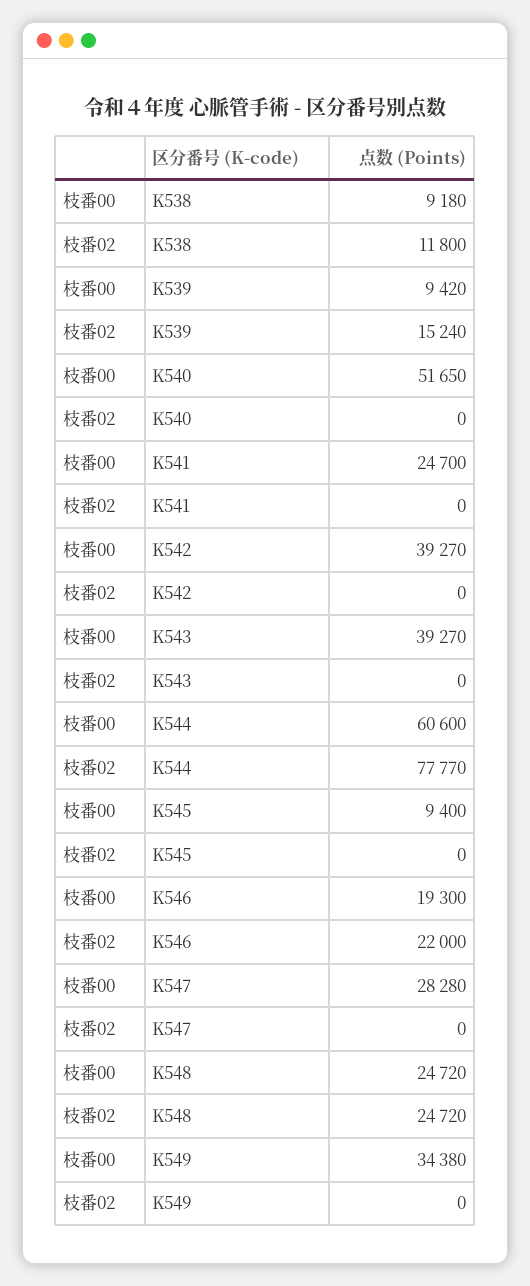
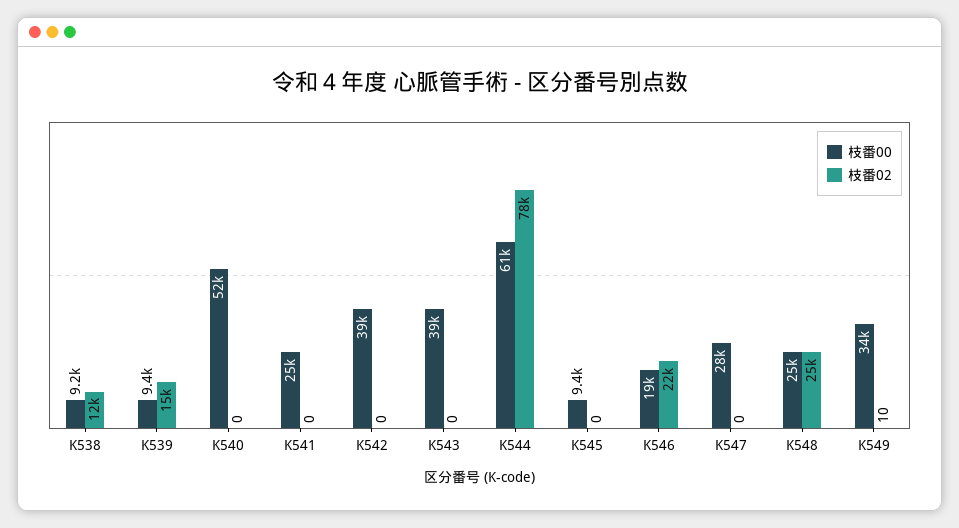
  {
    "枝番00": {
      "K538": 9180,
      "K539": 9420,
      "K540": 51650,
      "K541": 24700,
      "K542": 39270,
      "K543": 39270,
      "K544": 60600,
      "K545": 9400,
      "K546": 19300,
      "K547": 28280,
      "K548": 24720,
      "K549": 34380
    },
    "枝番02": {
      "K538": 11800,
      "K539": 15240,
      "K540": 0,
      "K541": 0,
      "K542": 0,
      "K543": 0,
      "K544": 77770,
      "K545": 0,
      "K546": 22000,
      "K547": 0,
      "K548": 24720,
-     "K549": 0
+     "K549": 10
    }
  }

